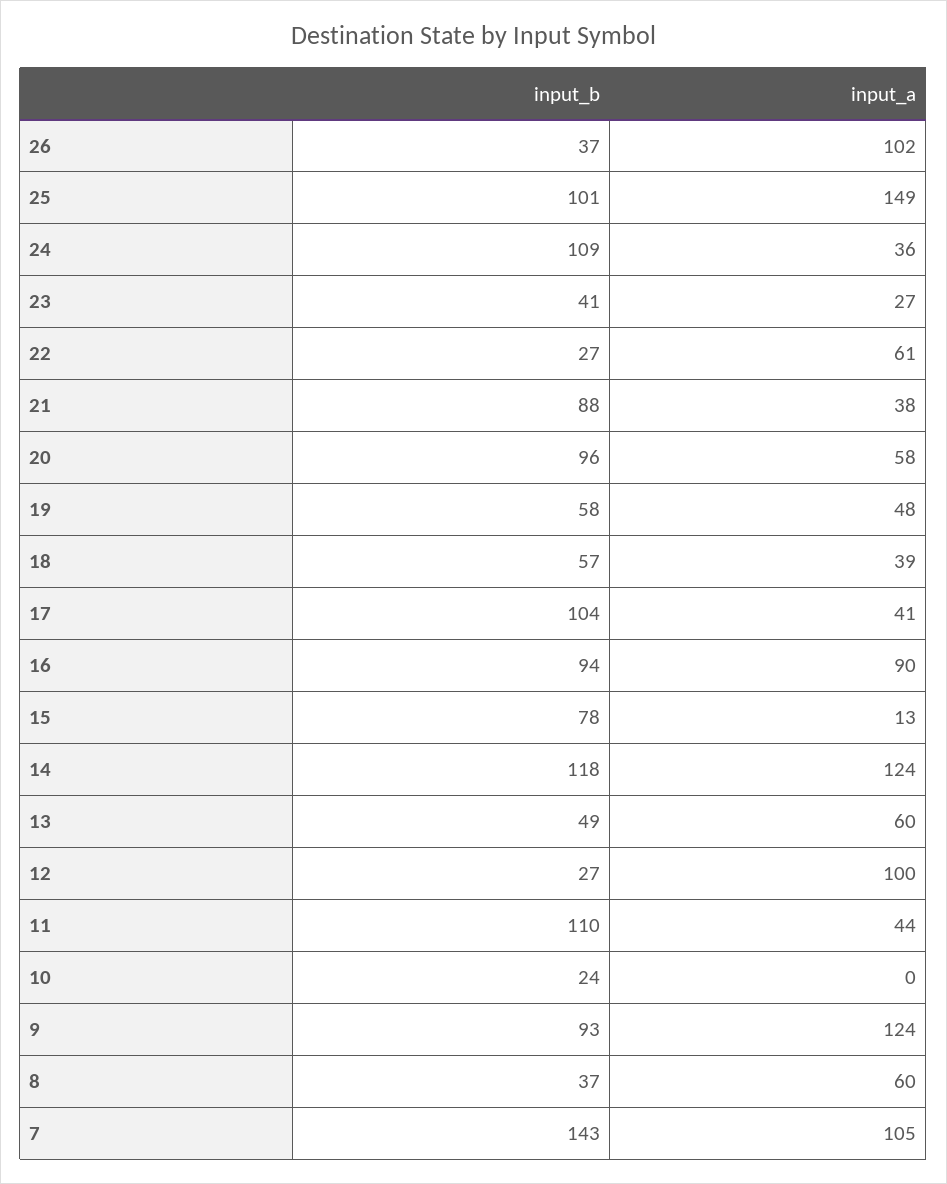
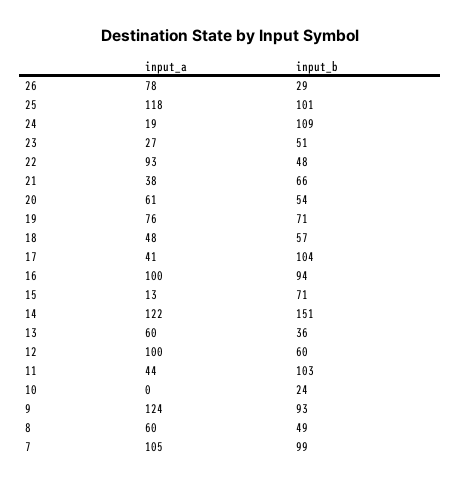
  {
    "input_b": {
-     "26": 37,
+     "26": 29,
      "25": 101,
      "24": 109,
-     "23": 41,
+     "23": 51,
-     "22": 27,
+     "22": 48,
-     "21": 88,
+     "21": 66,
-     "20": 96,
+     "20": 54,
-     "19": 58,
+     "19": 71,
      "18": 57,
      "17": 104,
      "16": 94,
-     "15": 78,
+     "15": 71,
-     "14": 118,
+     "14": 151,
-     "13": 49,
+     "13": 36,
-     "12": 27,
+     "12": 60,
-     "11": 110,
+     "11": 103,
      "10": 24,
      "9": 93,
-     "8": 37,
+     "8": 49,
-     "7": 143
+     "7": 99
    },
    "input_a": {
-     "26": 102,
+     "26": 78,
-     "25": 149,
+     "25": 118,
-     "24": 36,
+     "24": 19,
      "23": 27,
-     "22": 61,
+     "22": 93,
      "21": 38,
-     "20": 58,
+     "20": 61,
-     "19": 48,
+     "19": 76,
-     "18": 39,
+     "18": 48,
      "17": 41,
-     "16": 90,
+     "16": 100,
      "15": 13,
-     "14": 124,
+     "14": 122,
      "13": 60,
      "12": 100,
      "11": 44,
      "10": 0,
      "9": 124,
      "8": 60,
      "7": 105
    }
  }

